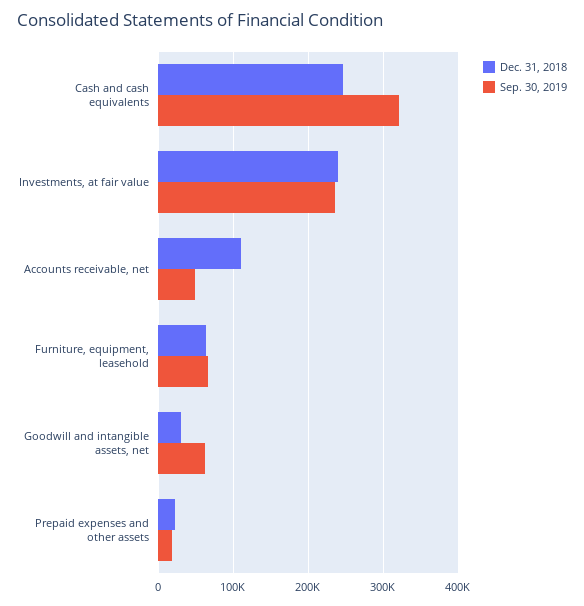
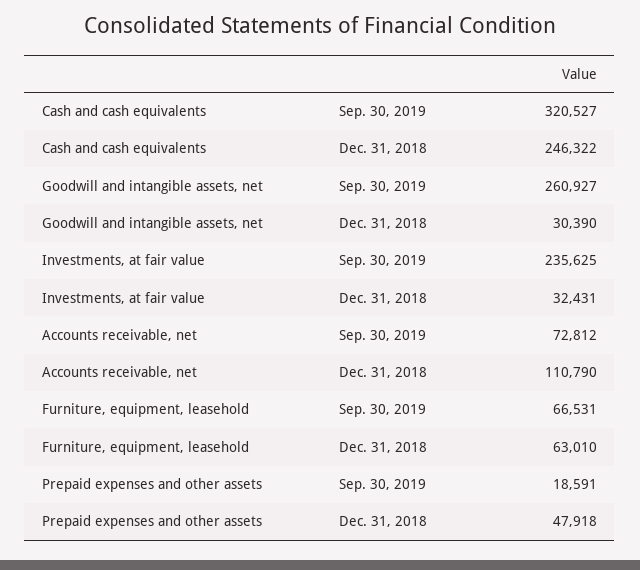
  {
    "Dec. 31, 2018": {
      "Cash and cash equivalents": 246322,
-     "Investments, at fair value": 240000,
+     "Investments, at fair value": 32431,
      "Accounts receivable, net": 110790,
      "Furniture, equipment, leasehold": 63010,
      "Goodwill and intangible assets, net": 30390,
-     "Prepaid expenses and other assets": 20000
+     "Prepaid expenses and other assets": 47918
    },
    "Sep. 30, 2019": {
      "Cash and cash equivalents": 320527,
      "Investments, at fair value": 235625,
-     "Accounts receivable, net": 50000,
+     "Accounts receivable, net": 72812,
      "Furniture, equipment, leasehold": 66531,
-     "Goodwill and intangible assets, net": 60000,
+     "Goodwill and intangible assets, net": 260927,
      "Prepaid expenses and other assets": 18591
    }
  }

